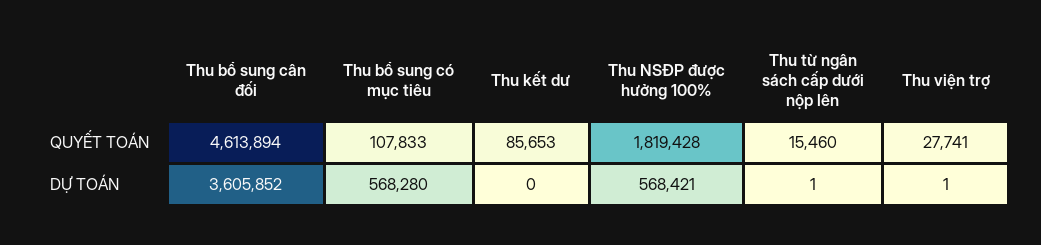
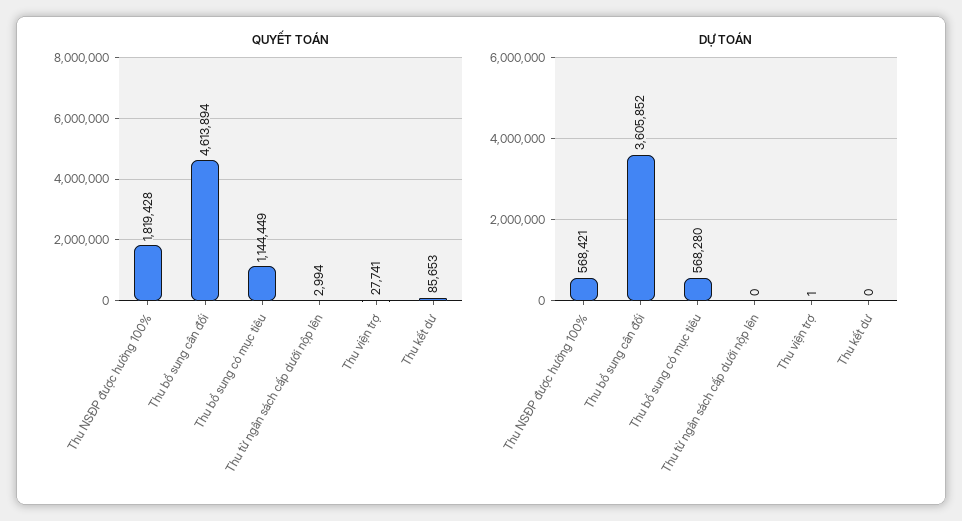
  {
    "QUYẾT TOÁN": {
      "Thu bổ sung cân đối": 4613894,
-     "Thu bổ sung có mục tiêu": 107833,
+     "Thu bổ sung có mục tiêu": 1144449,
      "Thu kết dư": 85653,
      "Thu NSĐP được hưởng 100%": 1819428,
-     "Thu từ ngân sách cấp dưới nộp lên": 15460,
+     "Thu từ ngân sách cấp dưới nộp lên": 2994,
      "Thu viện trợ": 27741
    },
    "DỰ TOÁN": {
      "Thu bổ sung cân đối": 3605852,
      "Thu bổ sung có mục tiêu": 568280,
      "Thu kết dư": 0,
      "Thu NSĐP được hưởng 100%": 568421,
-     "Thu từ ngân sách cấp dưới nộp lên": 1,
+     "Thu từ ngân sách cấp dưới nộp lên": 0,
      "Thu viện trợ": 1
    }
  }

